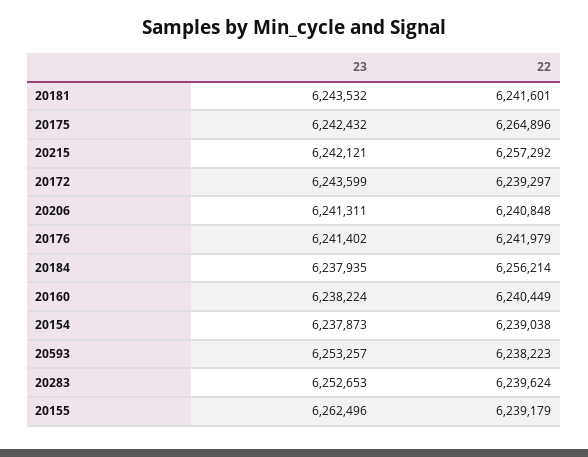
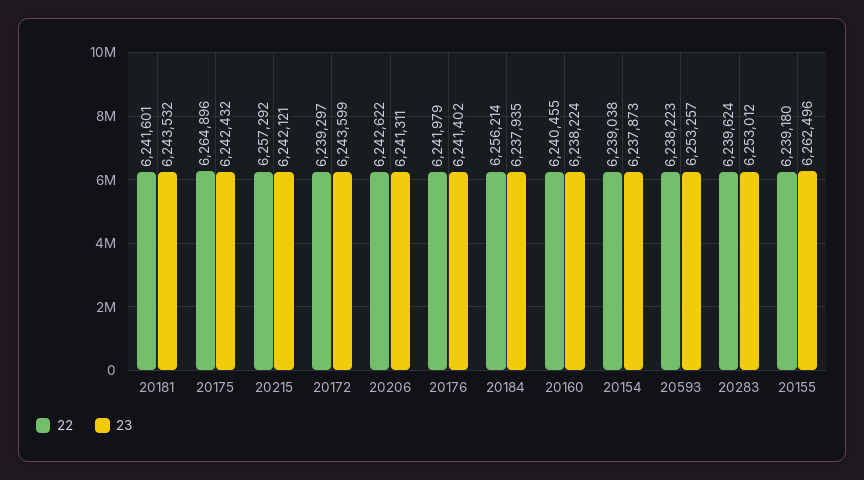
  {
    "23": {
      "20181": 6243532,
      "20175": 6242432,
      "20215": 6242121,
      "20172": 6243599,
      "20206": 6241311,
      "20176": 6241402,
      "20184": 6237935,
      "20160": 6238224,
      "20154": 6237873,
      "20593": 6253257,
-     "20283": 6252653,
+     "20283": 6253012,
      "20155": 6262496
    },
    "22": {
      "20181": 6241601,
      "20175": 6264896,
      "20215": 6257292,
      "20172": 6239297,
-     "20206": 6240848,
+     "20206": 6242622,
      "20176": 6241979,
      "20184": 6256214,
-     "20160": 6240449,
+     "20160": 6240455,
      "20154": 6239038,
      "20593": 6238223,
      "20283": 6239624,
-     "20155": 6239179
+     "20155": 6239180
    }
  }

